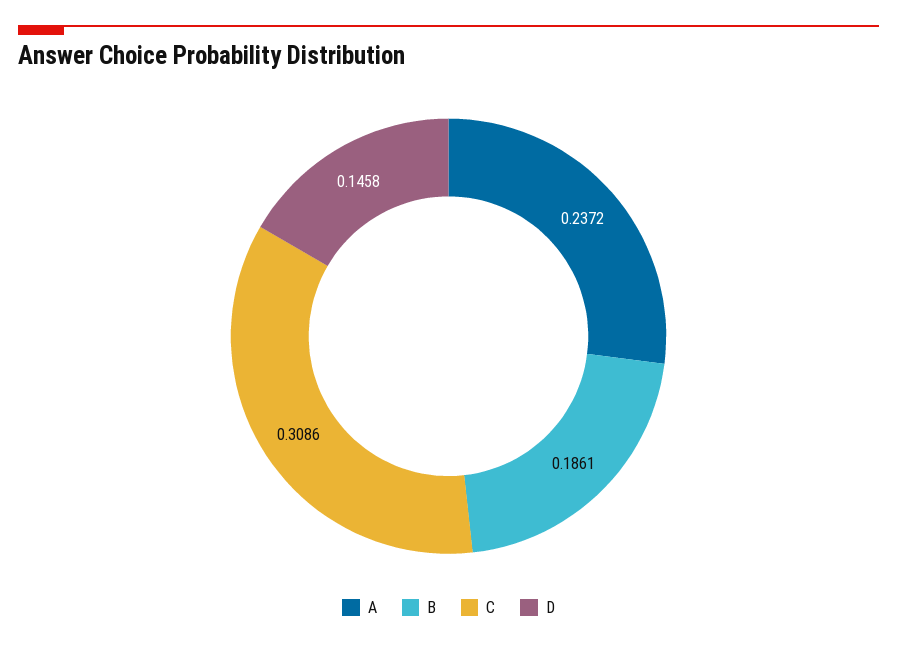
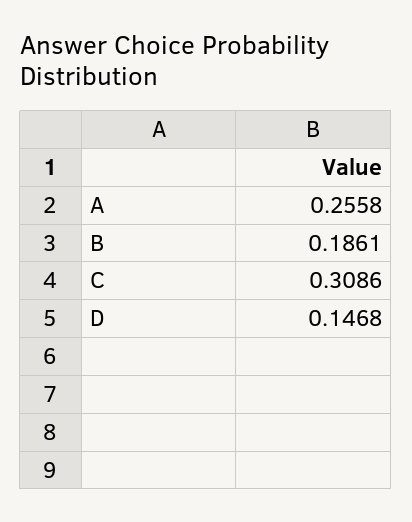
  {
-   "A": 0.2372,
+   "A": 0.2558,
    "B": 0.1861,
    "C": 0.3086,
-   "D": 0.1458
+   "D": 0.1468
  }

